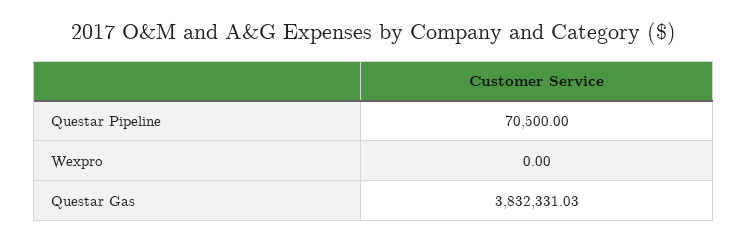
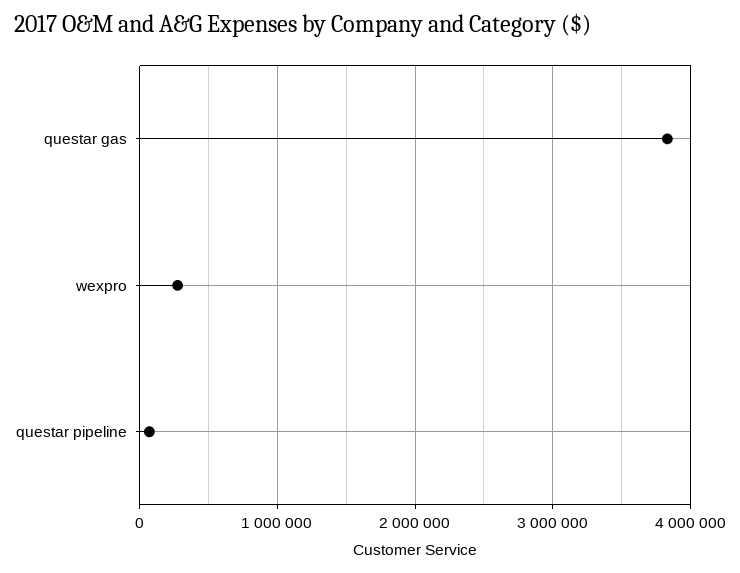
  {
    "Questar Pipeline": 70500,
-   "Wexpro": 0,
+   "Wexpro": 300000,
    "Questar Gas": 3832331.03
  }

